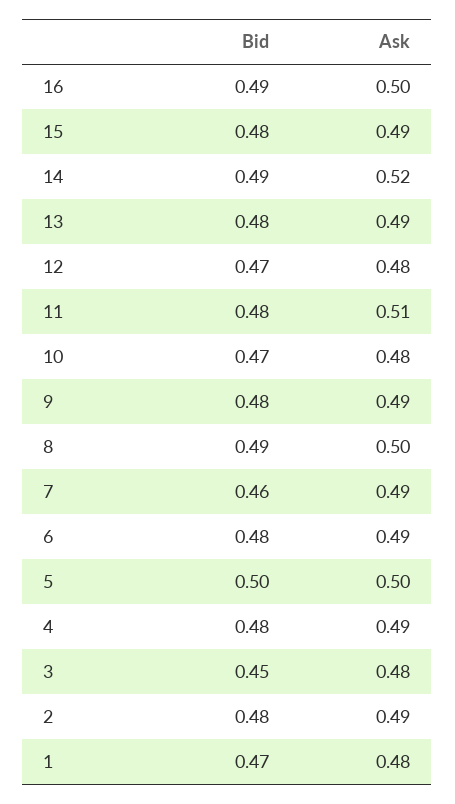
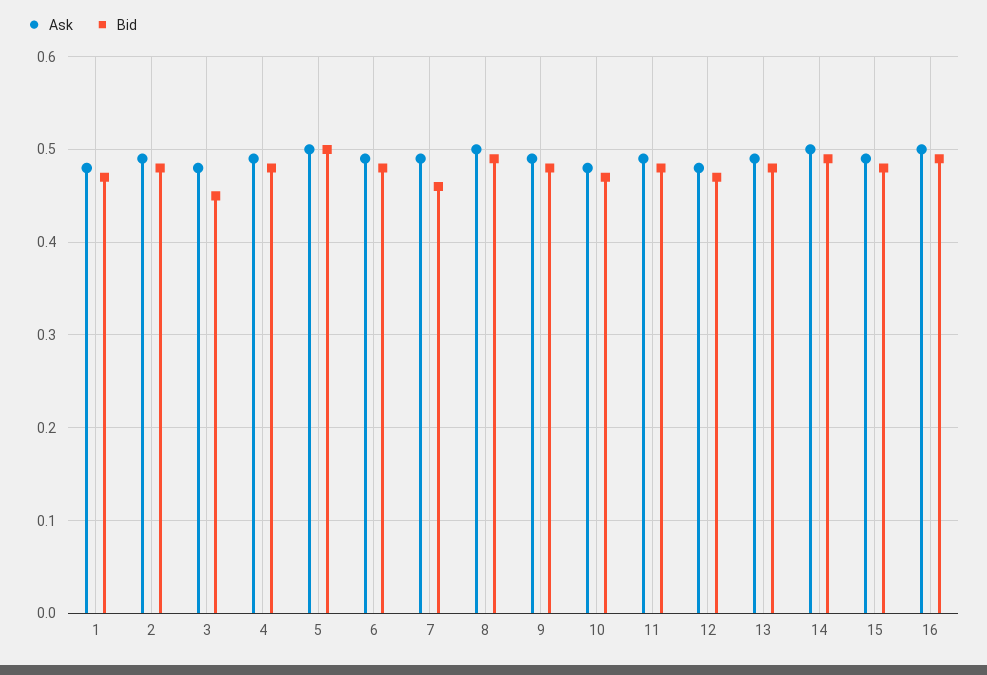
  {
    "Bid": {
      "16": 0.49,
      "15": 0.48,
      "14": 0.49,
      "13": 0.48,
      "12": 0.47,
      "11": 0.48,
      "10": 0.47,
      "9": 0.48,
      "8": 0.49,
      "7": 0.46,
      "6": 0.48,
      "5": 0.5,
      "4": 0.48,
      "3": 0.45,
      "2": 0.48,
      "1": 0.47
    },
    "Ask": {
      "16": 0.5,
      "15": 0.49,
-     "14": 0.52,
+     "14": 0.5,
      "13": 0.49,
      "12": 0.48,
-     "11": 0.51,
+     "11": 0.49,
      "10": 0.48,
      "9": 0.49,
      "8": 0.5,
      "7": 0.49,
      "6": 0.49,
      "5": 0.5,
      "4": 0.49,
      "3": 0.48,
      "2": 0.49,
      "1": 0.48
    }
  }

